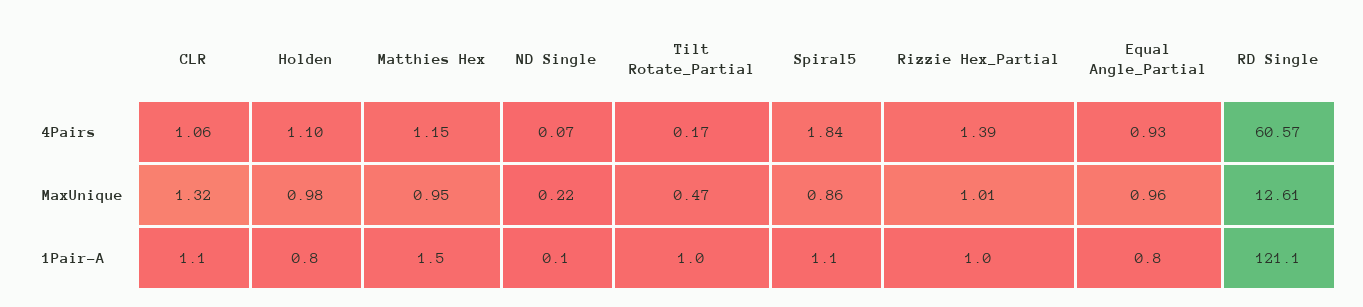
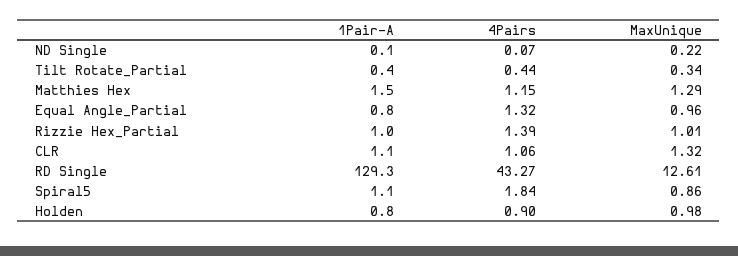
  {
    "CLR": {
      "4Pairs": 1.06,
      "MaxUnique": 1.32,
      "1Pair-A": 1.1
    },
    "Holden": {
-     "4Pairs": 1.1,
+     "4Pairs": 0.9,
      "MaxUnique": 0.98,
      "1Pair-A": 0.8
    },
    "Matthies Hex": {
      "4Pairs": 1.15,
-     "MaxUnique": 0.95,
+     "MaxUnique": 1.29,
      "1Pair-A": 1.5
    },
    "ND Single": {
      "4Pairs": 0.07,
      "MaxUnique": 0.22,
      "1Pair-A": 0.1
    },
    "Tilt Rotate_Partial": {
-     "4Pairs": 0.17,
+     "4Pairs": 0.44,
-     "MaxUnique": 0.47,
+     "MaxUnique": 0.34,
-     "1Pair-A": 1
+     "1Pair-A": 0.4
    },
    "Spiral5": {
      "4Pairs": 1.84,
      "MaxUnique": 0.86,
      "1Pair-A": 1.1
    },
    "Rizzie Hex_Partial": {
      "4Pairs": 1.39,
      "MaxUnique": 1.01,
      "1Pair-A": 1
    },
    "Equal Angle_Partial": {
-     "4Pairs": 0.93,
+     "4Pairs": 1.32,
      "MaxUnique": 0.96,
      "1Pair-A": 0.8
    },
    "RD Single": {
-     "4Pairs": 60.57,
+     "4Pairs": 43.27,
      "MaxUnique": 12.61,
-     "1Pair-A": 121.1
+     "1Pair-A": 129.3
    }
  }

